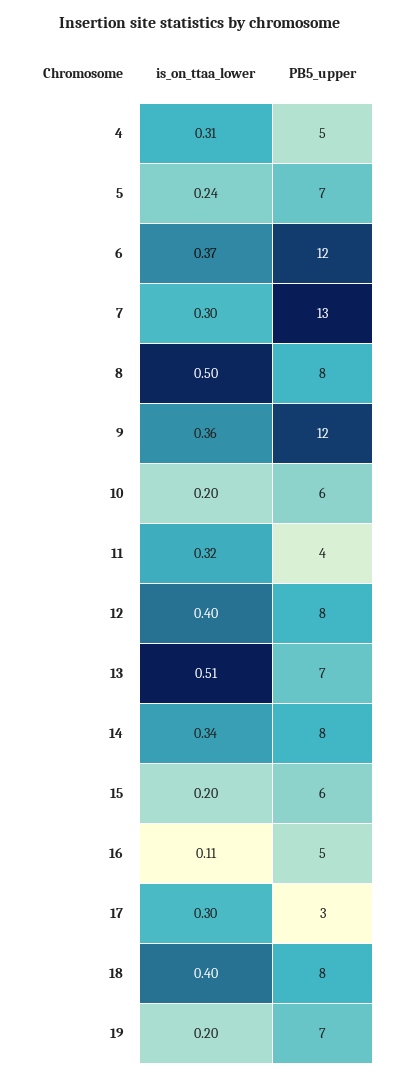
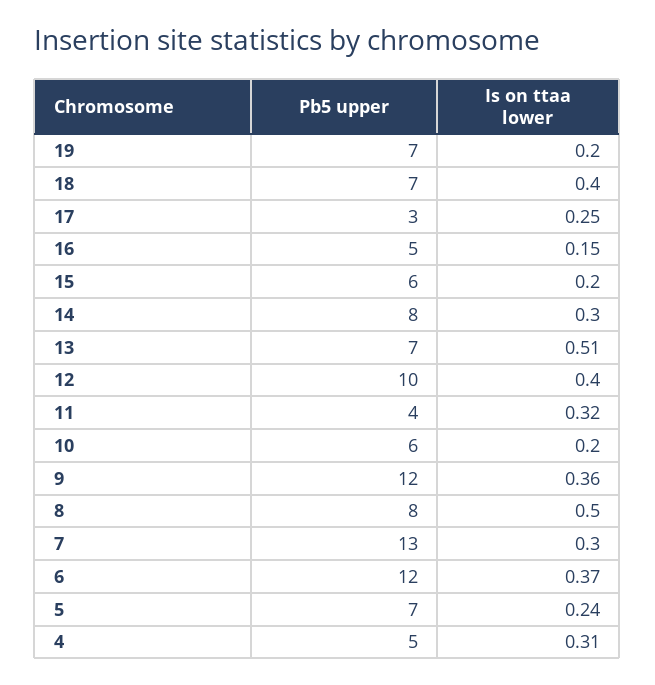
  {
    "is_on_ttaa_lower": {
      "4": 0.31,
      "5": 0.24,
      "6": 0.37,
      "7": 0.3,
      "8": 0.5,
      "9": 0.36,
      "10": 0.2,
      "11": 0.32,
      "12": 0.4,
      "13": 0.51,
-     "14": 0.34,
+     "14": 0.3,
      "15": 0.2,
-     "16": 0.11,
+     "16": 0.15,
-     "17": 0.3,
+     "17": 0.25,
      "18": 0.4,
      "19": 0.2
    },
    "PB5_upper": {
      "4": 5,
      "5": 7,
      "6": 12,
      "7": 13,
      "8": 8,
      "9": 12,
      "10": 6,
      "11": 4,
-     "12": 8,
+     "12": 10,
      "13": 7,
      "14": 8,
      "15": 6,
      "16": 5,
      "17": 3,
-     "18": 8,
+     "18": 7,
      "19": 7
    }
  }

